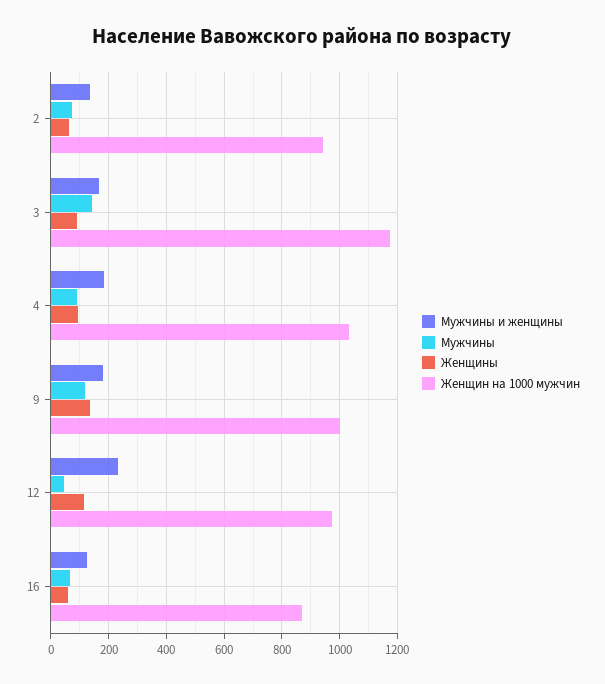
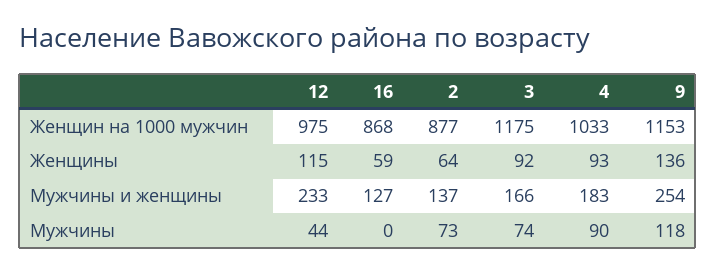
  {
    "Мужчины и женщины": {
      "2": 137,
      "3": 166,
      "4": 183,
-     "9": 175,
+     "9": 254,
      "12": 233,
      "16": 127
    },
    "Мужчины": {
      "2": 73,
-     "3": 150,
+     "3": 74,
      "4": 90,
      "9": 118,
      "12": 44,
-     "16": 75
+     "16": 0
    },
    "Женщины": {
      "2": 64,
      "3": 92,
      "4": 93,
      "9": 136,
      "12": 115,
      "16": 59
    },
    "Женщин на 1000 мужчин": {
-     "2": 950,
+     "2": 877,
      "3": 1175,
      "4": 1033,
-     "9": 1000,
+     "9": 1153,
      "12": 975,
      "16": 868
    }
  }

